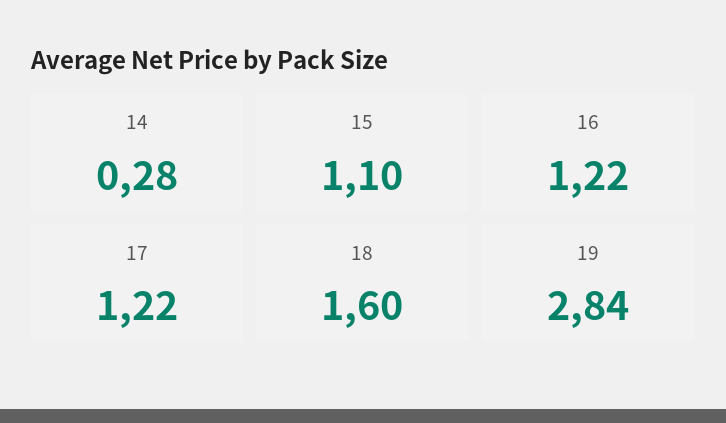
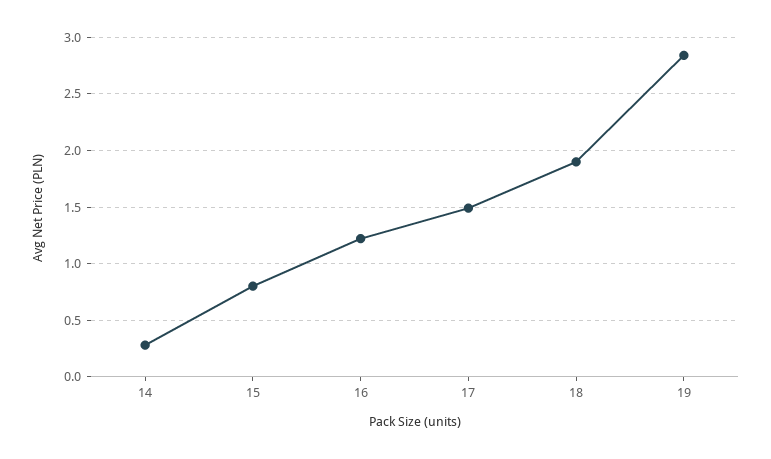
  {
    "14": 0.28,
-   "15": 1.1,
+   "15": 0.8,
    "16": 1.22,
-   "17": 1.22,
+   "17": 1.5,
-   "18": 1.6,
+   "18": 1.9,
    "19": 2.84
  }

